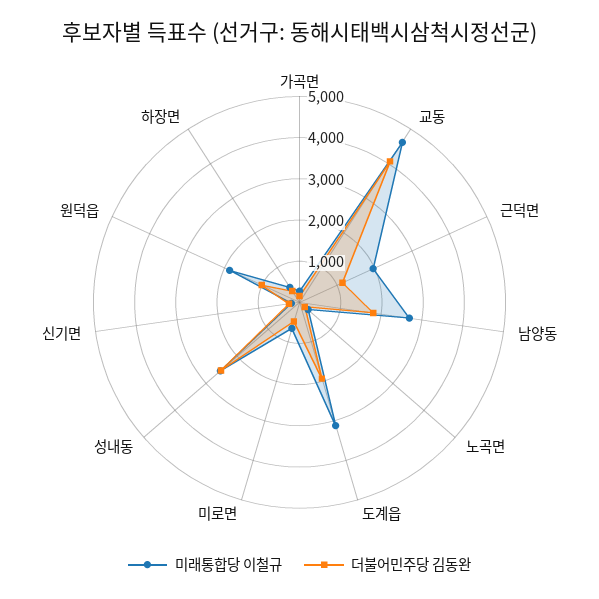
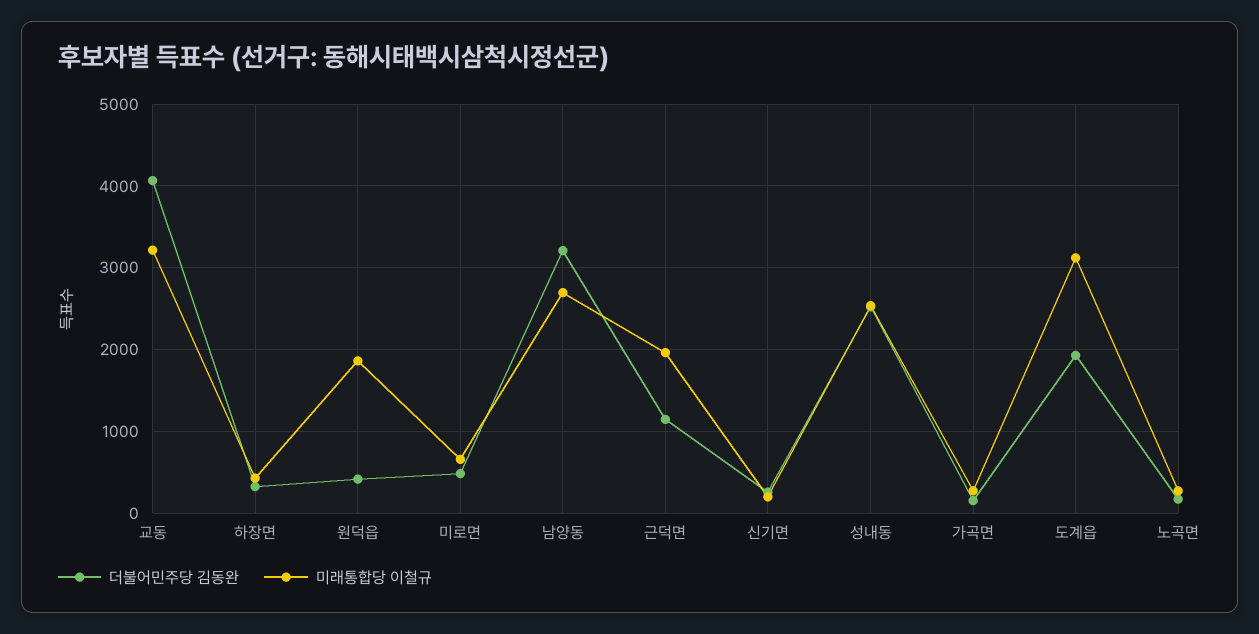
  {
    "미래통합당 이철규": {
      "가곡면": 300,
-     "교동": 4600,
+     "교동": 3200,
      "근덕면": 2000,
      "남양동": 2700,
      "노곡면": 300,
      "도계읍": 3100,
      "미로면": 700,
      "성내동": 2500,
      "신기면": 200,
      "원덕읍": 1900,
      "하장면": 400
    },
    "더불어민주당 김동완": {
      "가곡면": 200,
      "교동": 4100,
      "근덕면": 1100,
-     "남양동": 1800,
+     "남양동": 3200,
      "노곡면": 200,
      "도계읍": 1900,
      "미로면": 500,
      "성내동": 2500,
      "신기면": 300,
-     "원덕읍": 1000,
+     "원덕읍": 400,
      "하장면": 300
    }
  }

